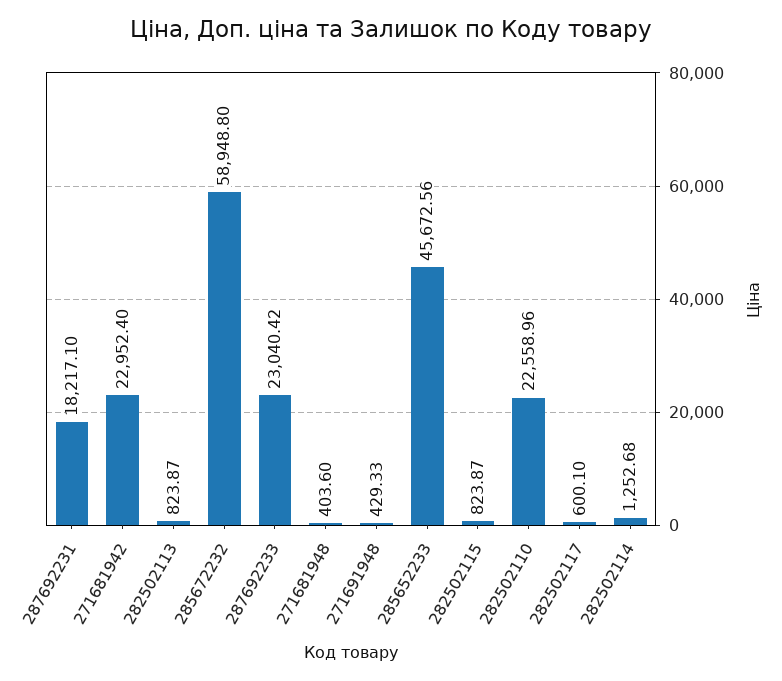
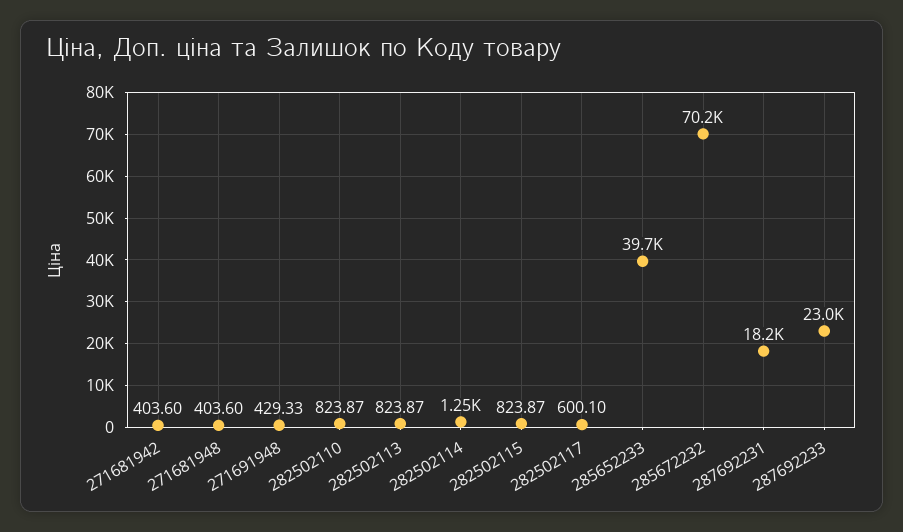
  {
    "287692231": 18217.1,
-   "271681942": 22952.4,
+   "271681942": 403.6,
    "282502113": 823.87,
-   "285672232": 58948.8,
+   "285672232": 70200,
    "287692233": 23040.42,
    "271681948": 403.6,
    "271691948": 429.33,
-   "285652233": 45672.56,
+   "285652233": 39700,
    "282502115": 823.87,
-   "282502110": 22558.96,
+   "282502110": 823.87,
    "282502117": 600.1,
    "282502114": 1252.68
  }

